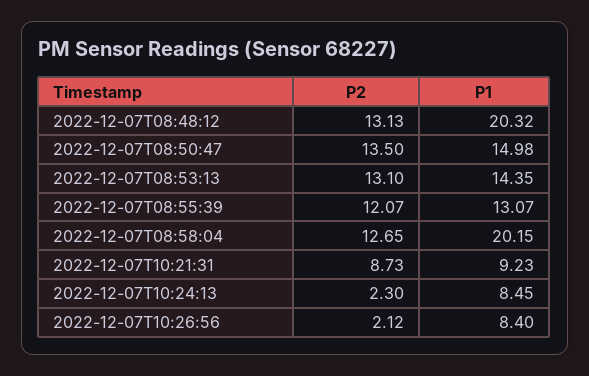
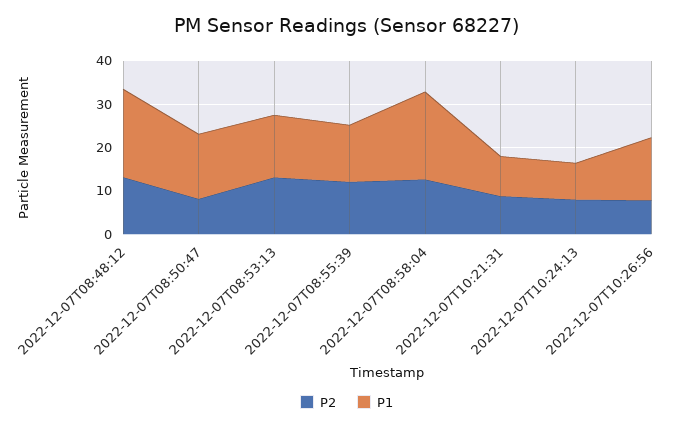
  {
    "P2": {
      "2022-12-07T08:48:12": 13.13,
-     "2022-12-07T08:50:47": 13.5,
+     "2022-12-07T08:50:47": 8,
      "2022-12-07T08:53:13": 13.1,
      "2022-12-07T08:55:39": 12.07,
      "2022-12-07T08:58:04": 12.65,
      "2022-12-07T10:21:31": 8.73,
-     "2022-12-07T10:24:13": 2.3,
+     "2022-12-07T10:24:13": 8,
-     "2022-12-07T10:26:56": 2.12
+     "2022-12-07T10:26:56": 8
    },
    "P1": {
      "2022-12-07T08:48:12": 20.32,
      "2022-12-07T08:50:47": 14.98,
      "2022-12-07T08:53:13": 14.35,
      "2022-12-07T08:55:39": 13.07,
      "2022-12-07T08:58:04": 20.15,
      "2022-12-07T10:21:31": 9.23,
      "2022-12-07T10:24:13": 8.45,
-     "2022-12-07T10:26:56": 8.4
+     "2022-12-07T10:26:56": 14
    }
  }

